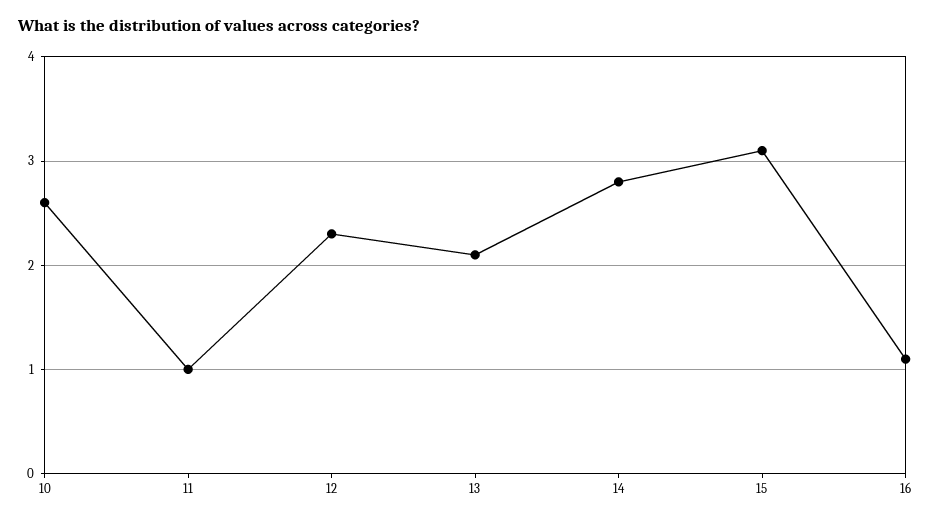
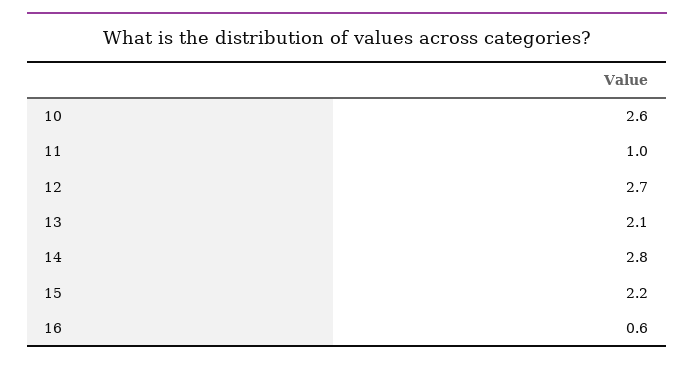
  {
    "10": 2.6,
    "11": 1,
-   "12": 2.3,
+   "12": 2.7,
    "13": 2.1,
    "14": 2.8,
-   "15": 3.1,
+   "15": 2.2,
-   "16": 1.1
+   "16": 0.6
  }

